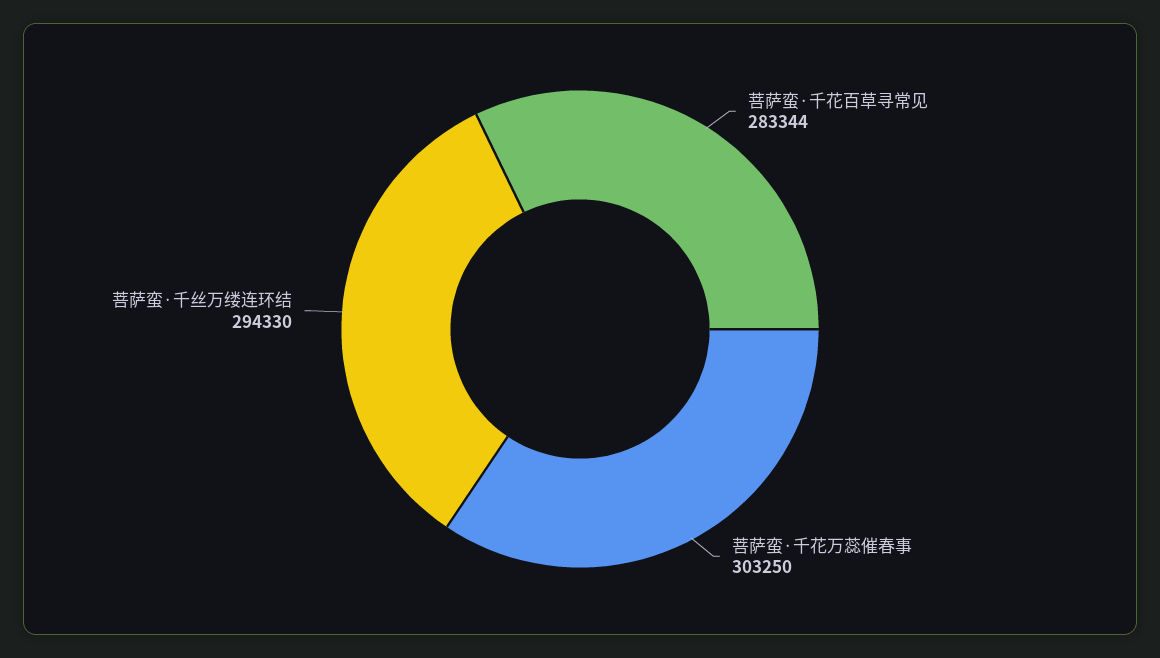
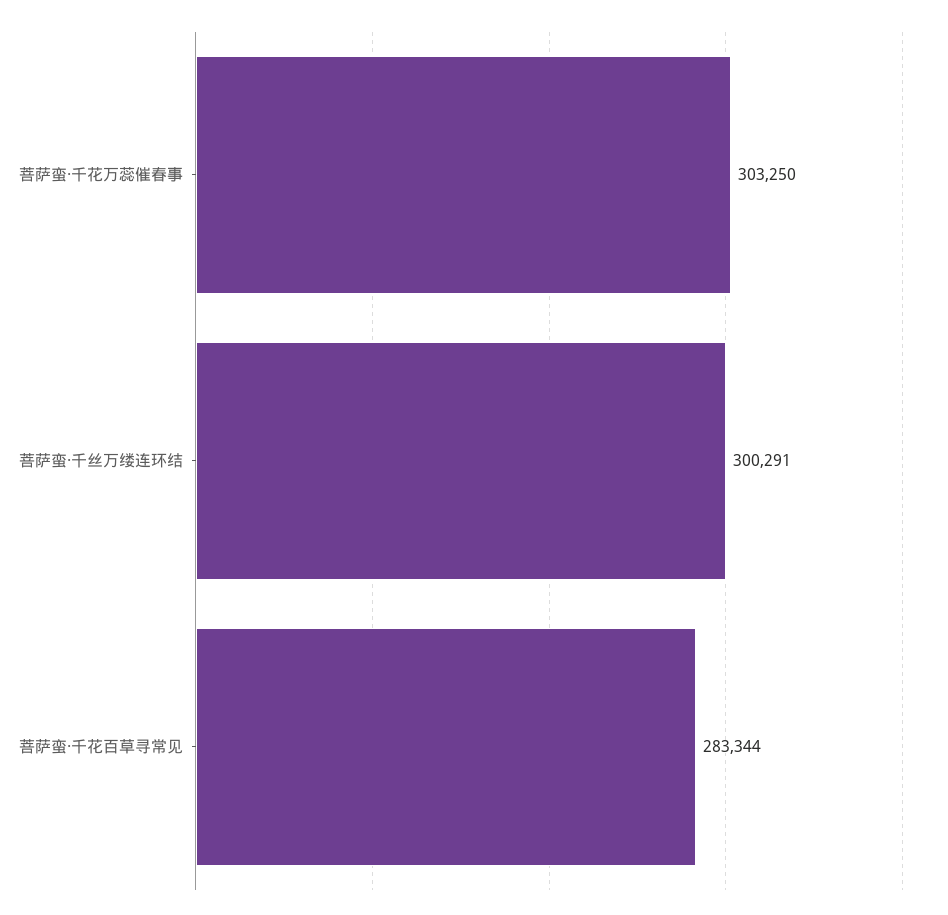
  {
    "菩萨蛮·千花百草寻常见": 283344,
    "菩萨蛮·千花万蕊催春事": 303250,
-   "菩萨蛮·千丝万缕连环结": 294330
+   "菩萨蛮·千丝万缕连环结": 300291
  }

